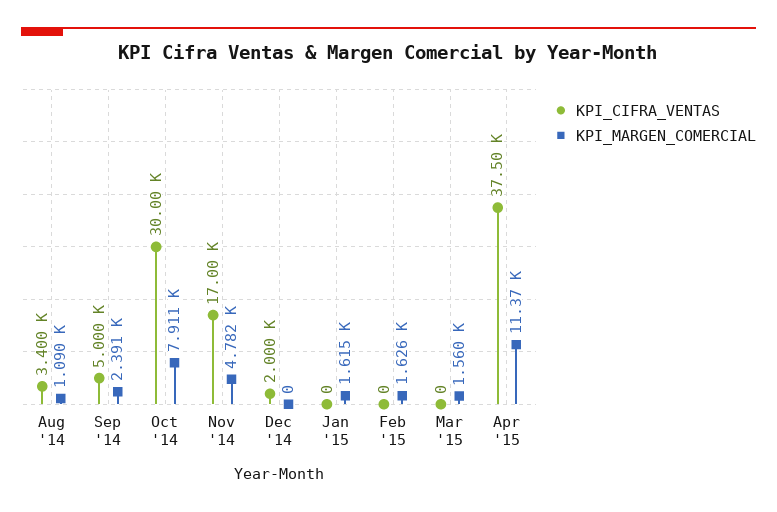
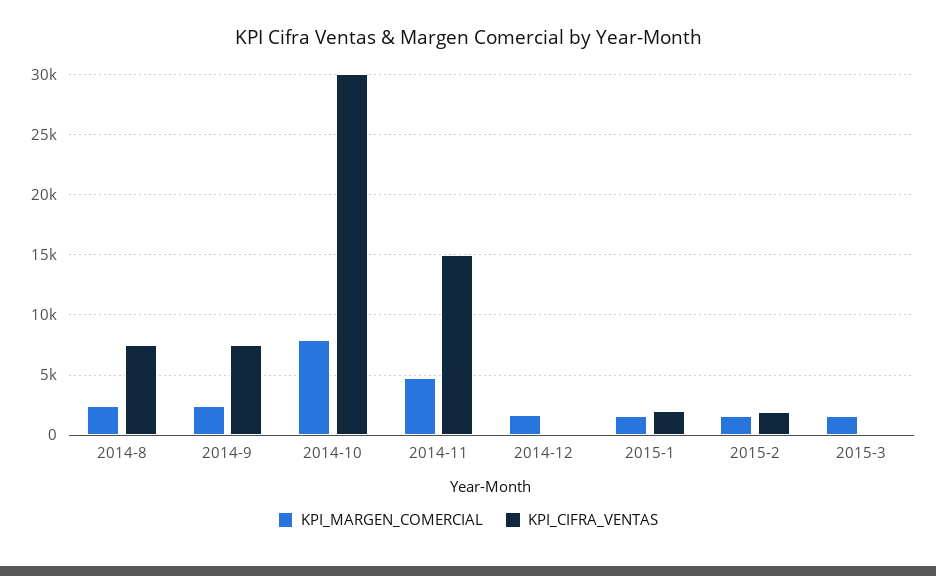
  {
    "KPI_CIFRA_VENTAS": {
-     "Aug '14": 3400,
+     "Aug '14": 7500,
-     "Sep '14": 5000,
+     "Sep '14": 7500,
      "Oct '14": 30000,
-     "Nov '14": 17000,
+     "Nov '14": 15000,
-     "Dec '14": 2000,
+     "Dec '14": 0,
-     "Jan '15": 0,
+     "Jan '15": 2000,
-     "Feb '15": 0,
+     "Feb '15": 2000,
-     "Mar '15": 0,
+     "Mar '15": 0
-     "Apr '15": 37500
    },
    "KPI_MARGEN_COMERCIAL": {
-     "Aug '14": 1090,
+     "Aug '14": 2500,
      "Sep '14": 2391,
      "Oct '14": 7911,
      "Nov '14": 4782,
-     "Dec '14": 0,
+     "Dec '14": 1500,
      "Jan '15": 1615,
      "Feb '15": 1626,
-     "Mar '15": 1560,
+     "Mar '15": 1560
-     "Apr '15": 11370
    }
  }

